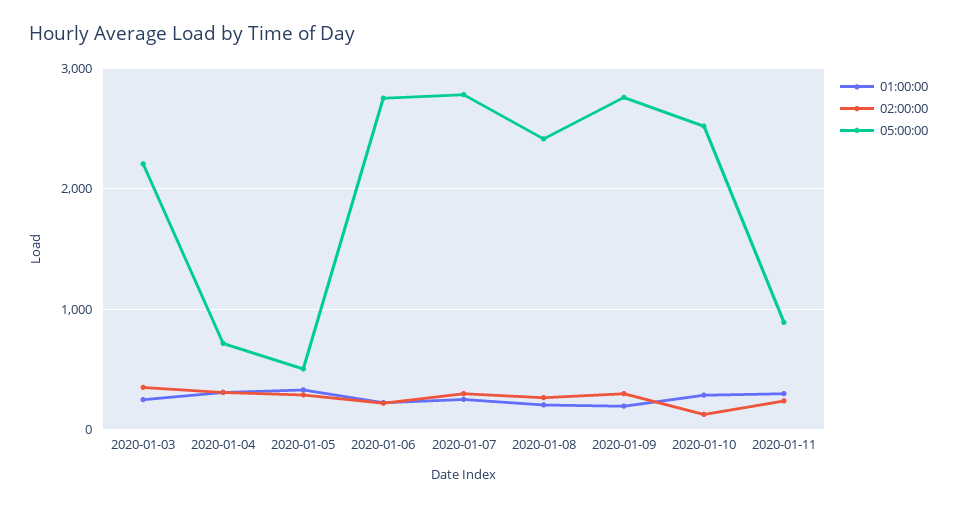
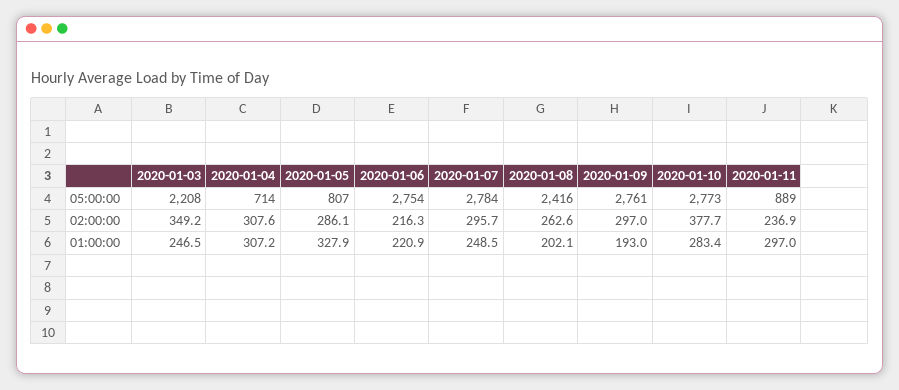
  {
    "01:00:00": {
      "2020-01-03": 246.5,
      "2020-01-04": 307.2,
      "2020-01-05": 327.9,
      "2020-01-06": 220.9,
      "2020-01-07": 248.5,
      "2020-01-08": 202.1,
      "2020-01-09": 193,
      "2020-01-10": 283.4,
      "2020-01-11": 297
    },
    "02:00:00": {
      "2020-01-03": 349.2,
      "2020-01-04": 307.6,
      "2020-01-05": 286.1,
      "2020-01-06": 216.3,
      "2020-01-07": 295.7,
      "2020-01-08": 262.6,
      "2020-01-09": 297,
-     "2020-01-10": 100,
+     "2020-01-10": 377.7,
      "2020-01-11": 236.9
    },
    "05:00:00": {
      "2020-01-03": 2208,
      "2020-01-04": 714,
-     "2020-01-05": 500,
+     "2020-01-05": 807,
      "2020-01-06": 2754,
      "2020-01-07": 2784,
      "2020-01-08": 2416,
      "2020-01-09": 2761,
-     "2020-01-10": 2500,
+     "2020-01-10": 2773,
      "2020-01-11": 889
    }
  }

